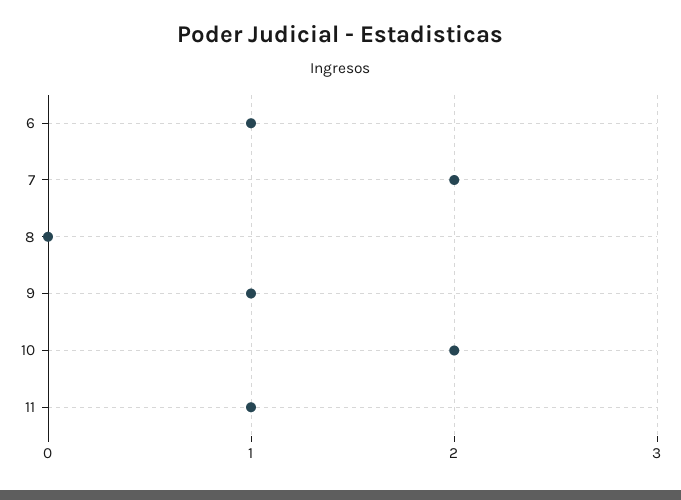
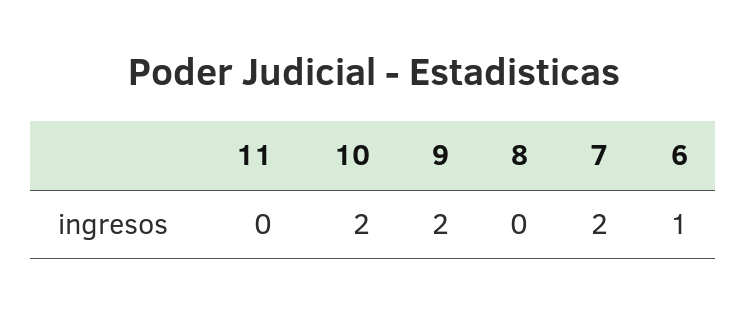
  {
    "6": 1,
    "7": 2,
    "8": 0,
-   "9": 1,
+   "9": 2,
    "10": 2,
-   "11": 1
+   "11": 0
  }

